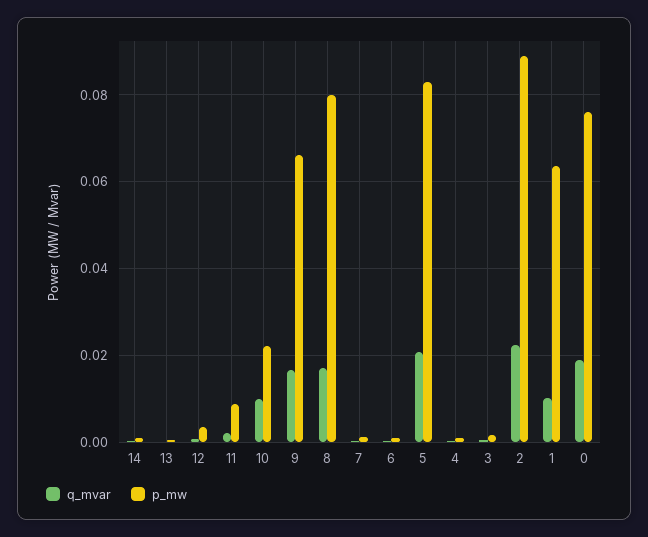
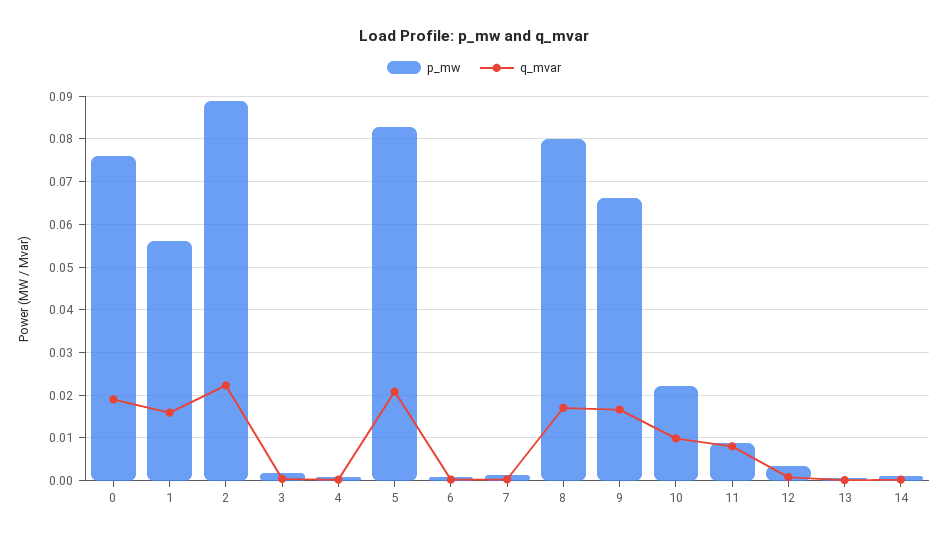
  {
    "q_mvar": {
      "14": 0,
      "13": 0,
      "12": 0,
-     "11": 0.002,
+     "11": 0.008,
      "10": 0.01,
      "9": 0.016,
      "8": 0.018,
      "7": 0,
      "6": 0,
      "5": 0.02,
      "4": 0,
      "3": 0,
      "2": 0.022,
-     "1": 0.01,
+     "1": 0.016,
      "0": 0.02
    },
    "p_mw": {
      "14": 0.002,
      "13": 0,
      "12": 0.004,
      "11": 0.008,
      "10": 0.022,
      "9": 0.066,
      "8": 0.08,
      "7": 0.002,
      "6": 0,
      "5": 0.082,
      "4": 0,
      "3": 0.002,
      "2": 0.088,
-     "1": 0.064,
+     "1": 0.056,
      "0": 0.076
    }
  }

